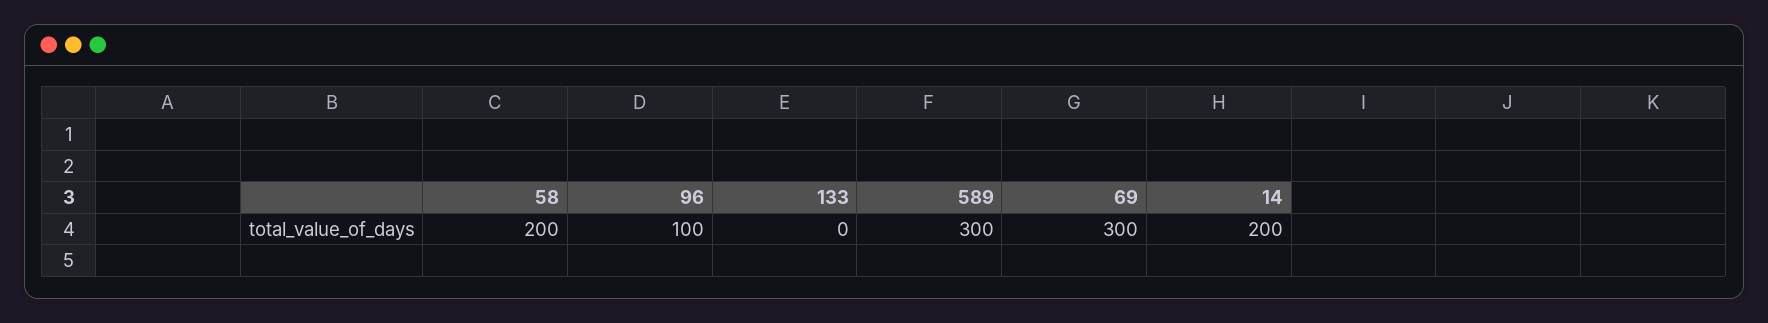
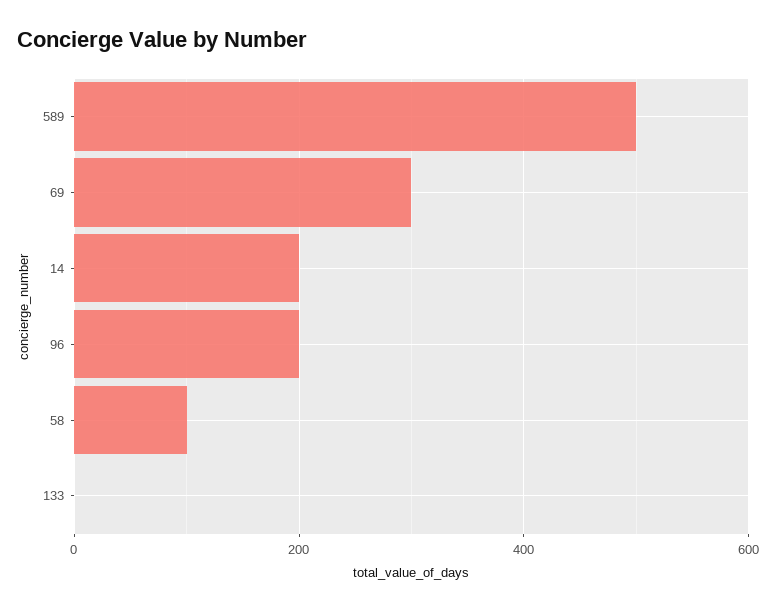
  {
-   "58": 200,
+   "58": 100,
-   "96": 100,
+   "96": 200,
    "133": 0,
-   "589": 300,
+   "589": 500,
    "69": 300,
    "14": 200
  }

